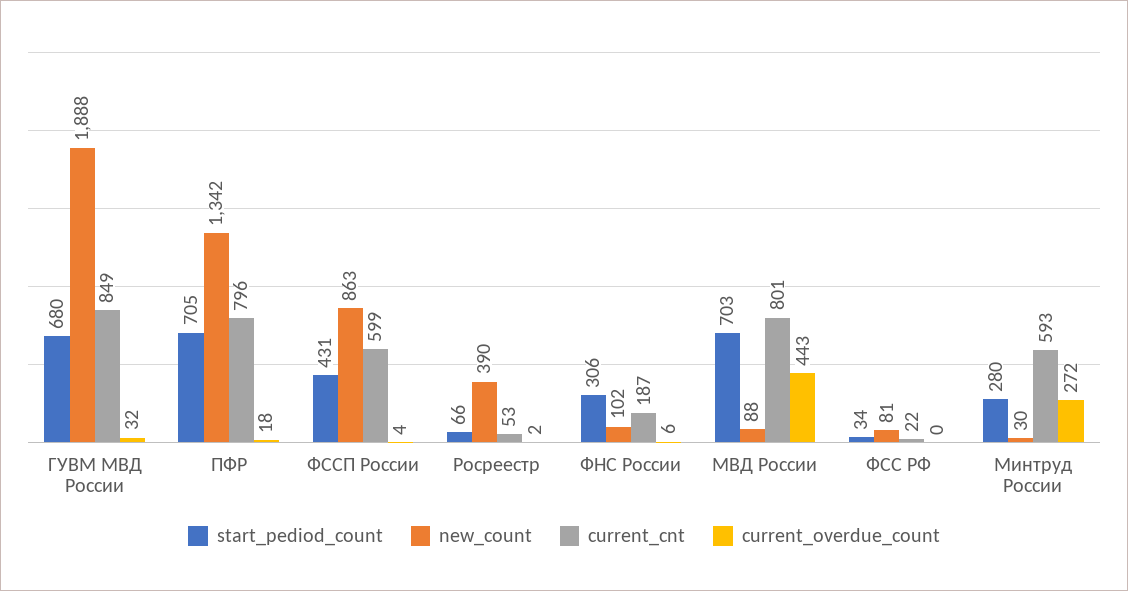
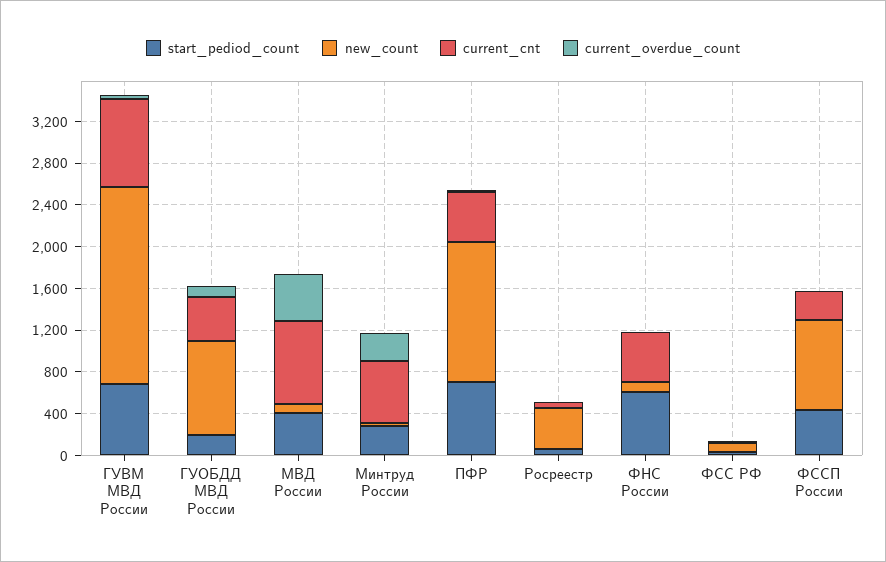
  {
    "start_pediod_count": {
      "ГУВМ МВД России": 680,
      "ПФР": 705,
      "ФССП России": 431,
      "Росреестр": 66,
-     "ФНС России": 306,
+     "ФНС России": 600,
-     "МВД России": 703,
+     "МВД России": 400,
      "ФСС РФ": 34,
-     "Минтруд России": 280
+     "Минтруд России": 280,
+     "ГУОБДД МВД России": 200
    },
    "new_count": {
      "ГУВМ МВД России": 1888,
      "ПФР": 1342,
      "ФССП России": 863,
      "Росреестр": 390,
      "ФНС России": 102,
      "МВД России": 88,
      "ФСС РФ": 81,
-     "Минтруд России": 30
+     "Минтруд России": 30,
+     "ГУОБДД МВД России": 900
    },
    "current_cnt": {
      "ГУВМ МВД России": 849,
-     "ПФР": 796,
+     "ПФР": 500,
-     "ФССП России": 599,
+     "ФССП России": 300,
      "Росреестр": 53,
-     "ФНС России": 187,
+     "ФНС России": 500,
      "МВД России": 801,
      "ФСС РФ": 22,
-     "Минтруд России": 593
+     "Минтруд России": 593,
+     "ГУОБДД МВД России": 400
    },
    "current_overdue_count": {
      "ГУВМ МВД России": 32,
      "ПФР": 18,
      "ФССП России": 4,
      "Росреестр": 2,
      "ФНС России": 6,
      "МВД России": 443,
      "ФСС РФ": 0,
-     "Минтруд России": 272
+     "Минтруд России": 272,
+     "ГУОБДД МВД России": 100
    }
  }

